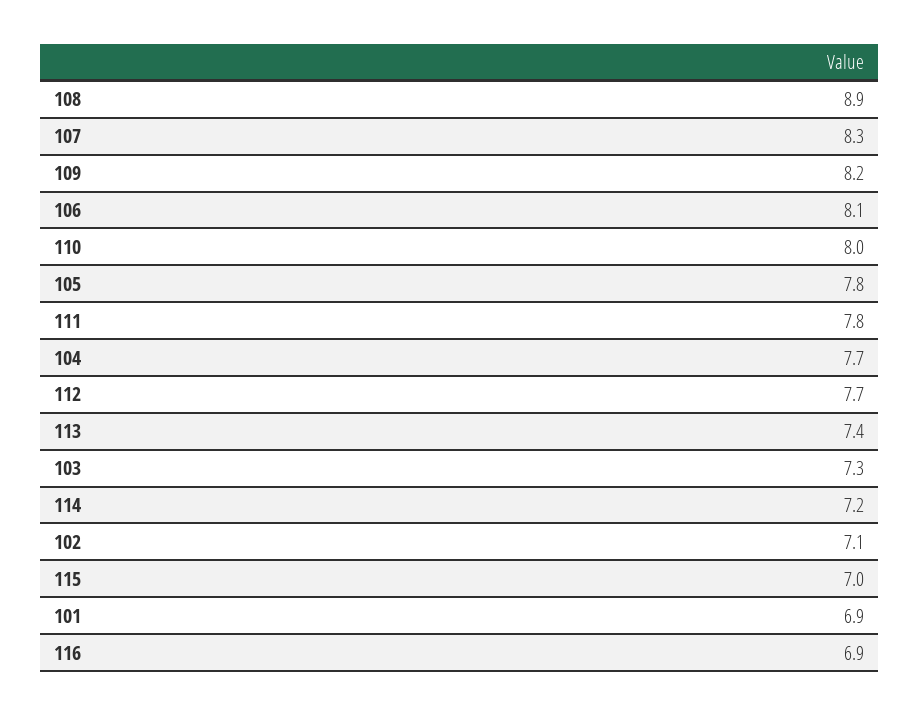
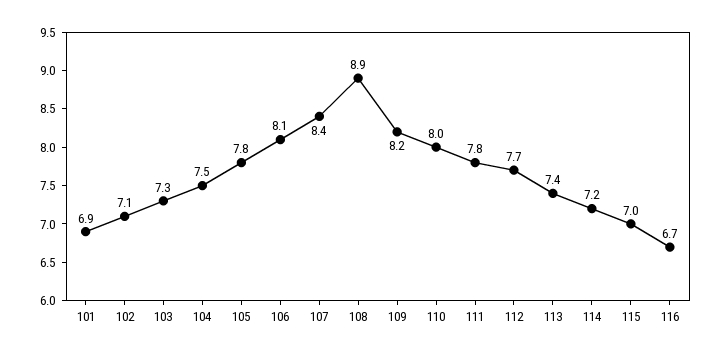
  {
    "108": 8.9,
-   "107": 8.3,
+   "107": 8.4,
    "109": 8.2,
    "106": 8.1,
    "110": 8,
    "105": 7.8,
    "111": 7.8,
-   "104": 7.7,
+   "104": 7.5,
    "112": 7.7,
    "113": 7.4,
    "103": 7.3,
    "114": 7.2,
    "102": 7.1,
    "115": 7,
    "101": 6.9,
-   "116": 6.9
+   "116": 6.7
  }

